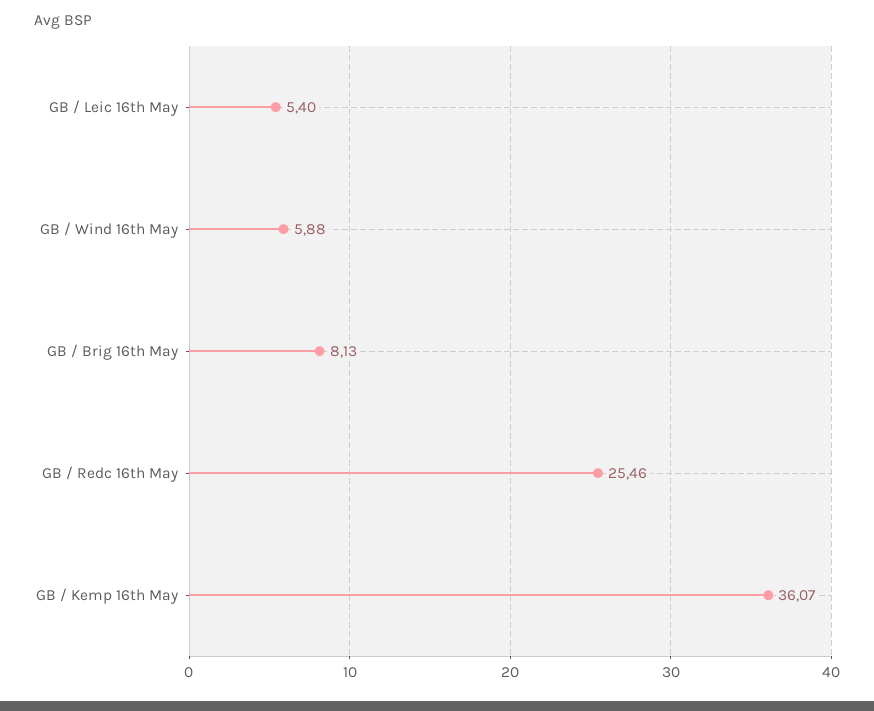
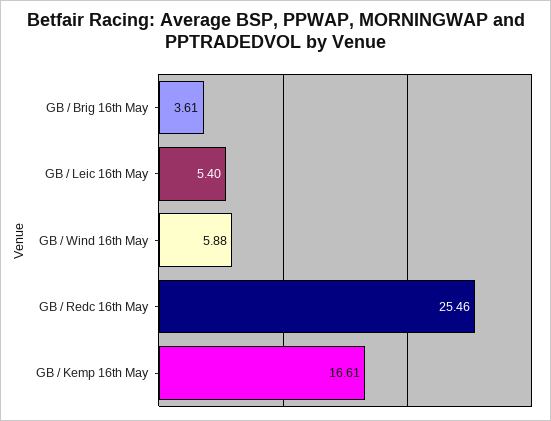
  {
    "GB / Leic 16th May": 5.4,
    "GB / Wind 16th May": 5.88,
-   "GB / Brig 16th May": 8.13,
+   "GB / Brig 16th May": 3.61,
    "GB / Redc 16th May": 25.46,
-   "GB / Kemp 16th May": 36.07
+   "GB / Kemp 16th May": 16.61
  }

